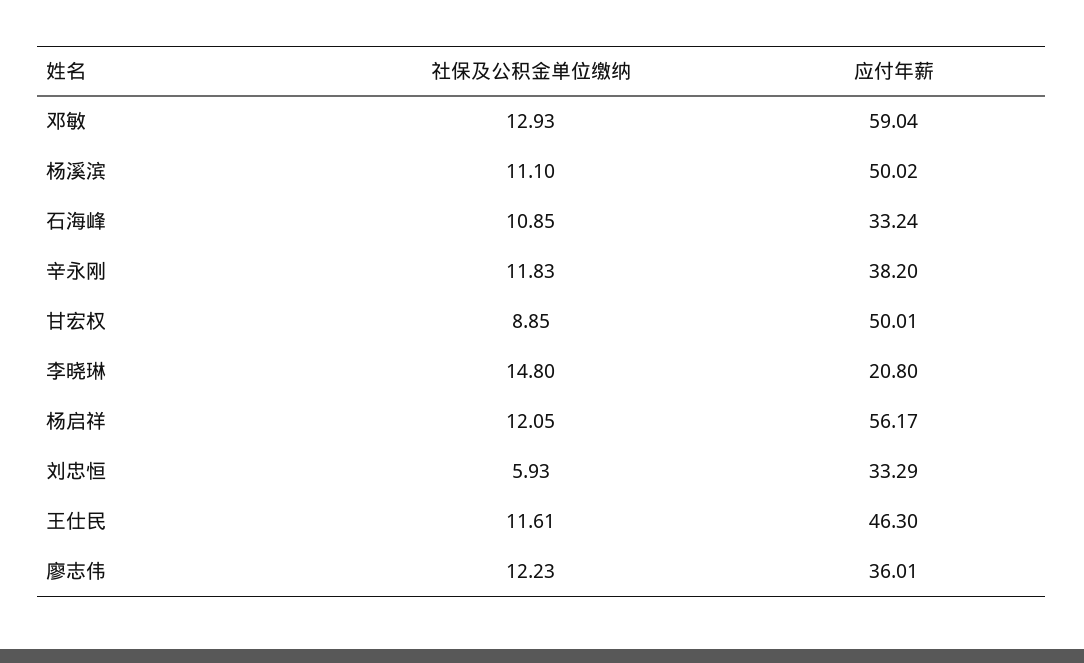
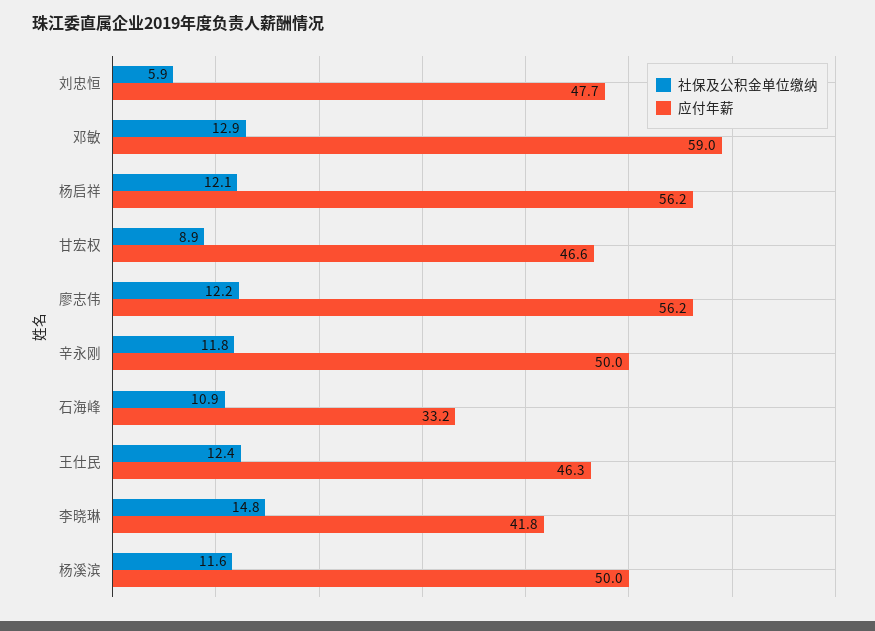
  {
    "社保及公积金单位缴纳": {
      "邓敏": 12.93,
-     "杨溪滨": 11.1,
+     "杨溪滨": 11.6,
      "石海峰": 10.85,
      "辛永刚": 11.83,
      "甘宏权": 8.85,
      "李晓琳": 14.8,
      "杨启祥": 12.05,
      "刘忠恒": 5.93,
-     "王仕民": 11.61,
+     "王仕民": 12.4,
      "廖志伟": 12.23
    },
    "应付年薪": {
      "邓敏": 59.04,
      "杨溪滨": 50.02,
      "石海峰": 33.24,
-     "辛永刚": 38.2,
+     "辛永刚": 50,
-     "甘宏权": 50.01,
+     "甘宏权": 46.6,
-     "李晓琳": 20.8,
+     "李晓琳": 41.8,
      "杨启祥": 56.17,
-     "刘忠恒": 33.29,
+     "刘忠恒": 47.7,
      "王仕民": 46.3,
-     "廖志伟": 36.01
+     "廖志伟": 56.2
    }
  }

